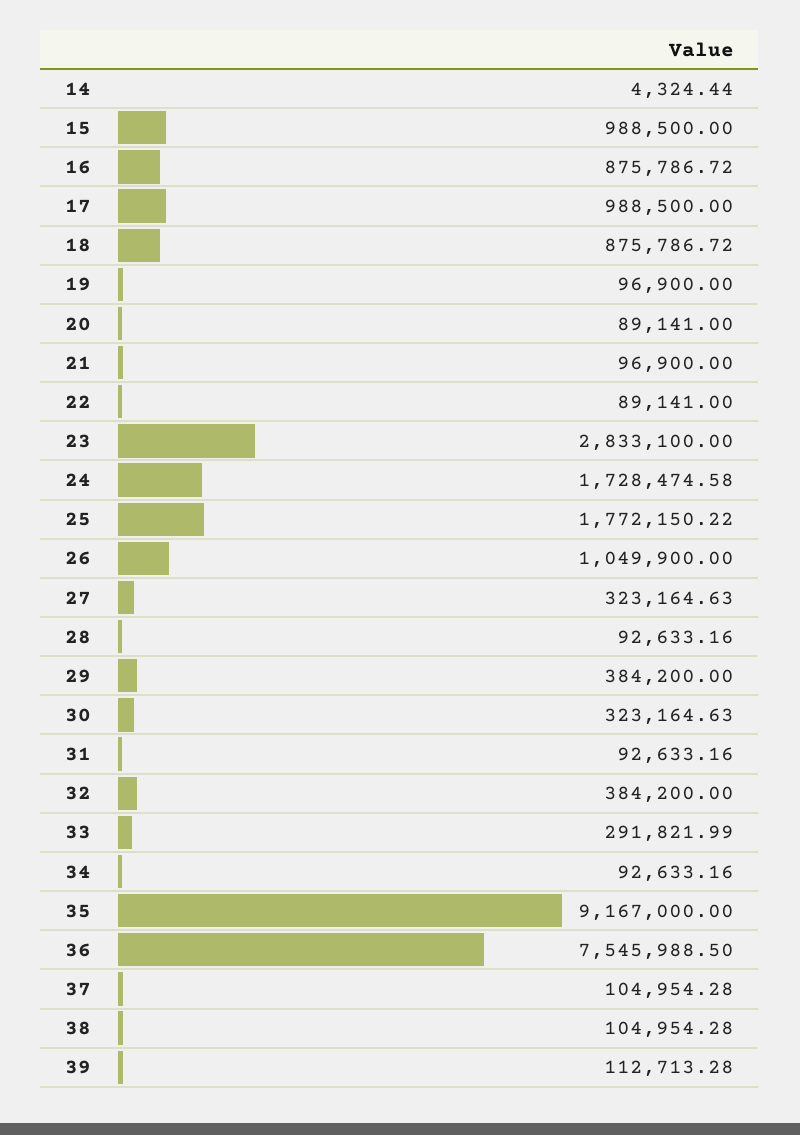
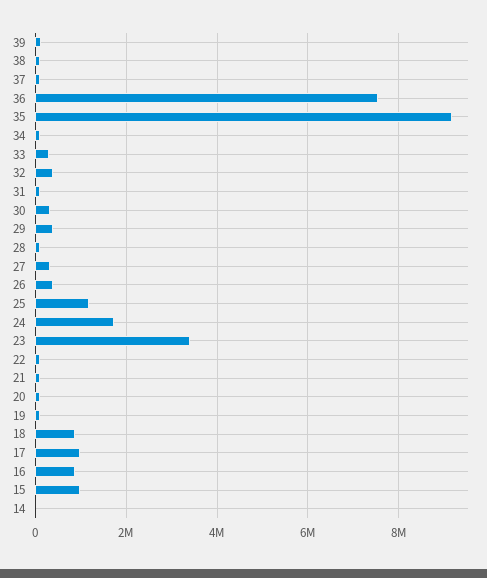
  {
    "14": 4324.44,
    "15": 988500,
    "16": 875786.72,
    "17": 988500,
    "18": 875786.72,
    "19": 96900,
    "20": 89141,
    "21": 96900,
    "22": 89141,
-   "23": 2833100,
+   "23": 3400000,
    "24": 1728474.58,
-   "25": 1772150.22,
+   "25": 1200000,
-   "26": 1049900,
+   "26": 400000,
    "27": 323164.63,
    "28": 92633.16,
    "29": 384200,
    "30": 323164.63,
    "31": 92633.16,
    "32": 384200,
    "33": 291821.99,
    "34": 92633.16,
    "35": 9167000,
    "36": 7545988.5,
    "37": 104954.28,
    "38": 104954.28,
    "39": 112713.28
  }

